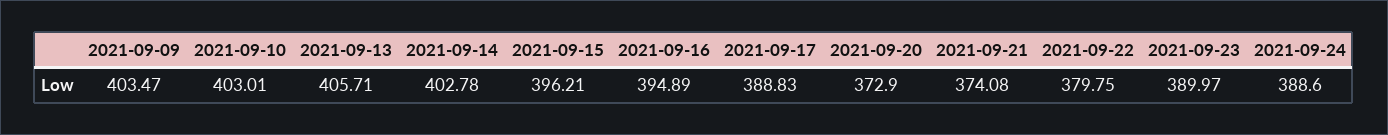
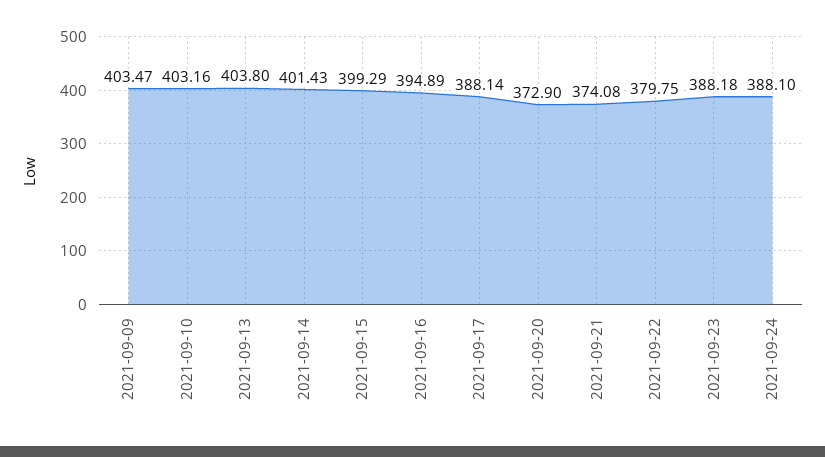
  {
    "2021-09-09": 403.47,
-   "2021-09-10": 403.01,
+   "2021-09-10": 403.16,
-   "2021-09-13": 405.71,
+   "2021-09-13": 403.8,
-   "2021-09-14": 402.78,
+   "2021-09-14": 401.43,
-   "2021-09-15": 396.21,
+   "2021-09-15": 399.29,
    "2021-09-16": 394.89,
-   "2021-09-17": 388.83,
+   "2021-09-17": 388.14,
    "2021-09-20": 372.9,
    "2021-09-21": 374.08,
    "2021-09-22": 379.75,
-   "2021-09-23": 389.97,
+   "2021-09-23": 388.18,
-   "2021-09-24": 388.6
+   "2021-09-24": 388.1
  }

